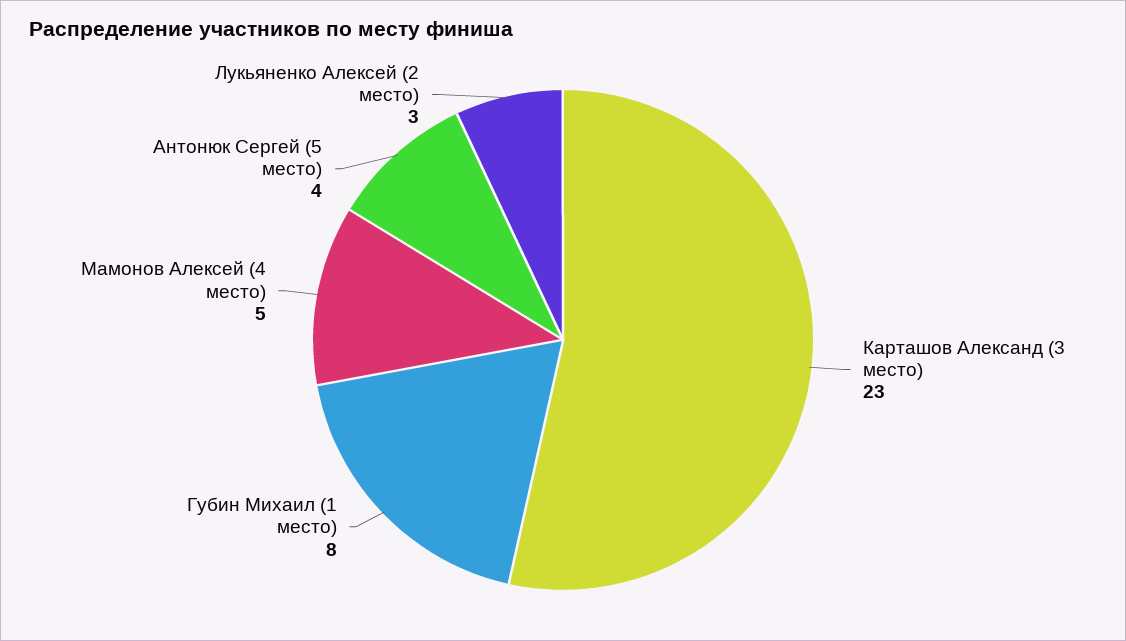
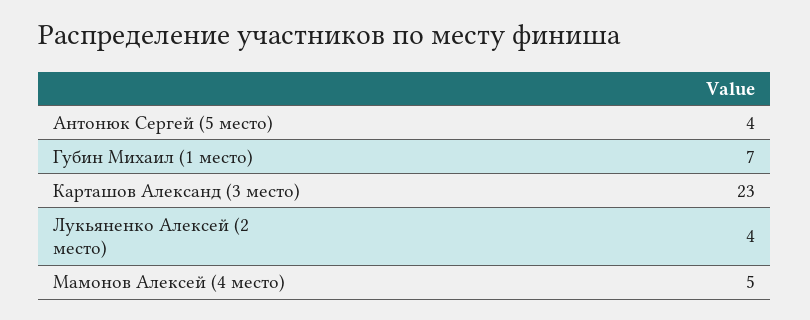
  {
    "Карташов Александ (3 место)": 23,
-   "Губин Михаил (1 место)": 8,
+   "Губин Михаил (1 место)": 7,
    "Мамонов Алексей (4 место)": 5,
    "Антонюк Сергей (5 место)": 4,
-   "Лукьяненко Алексей (2 место)": 3
+   "Лукьяненко Алексей (2 место)": 4
  }

